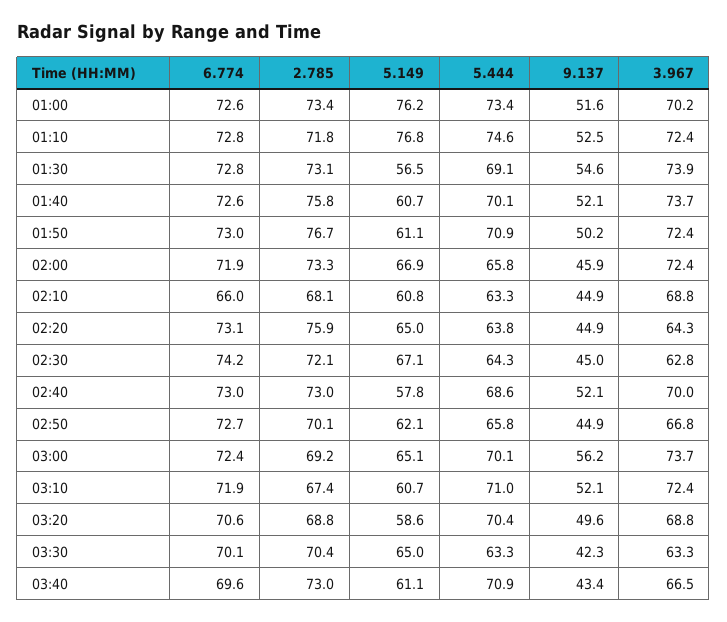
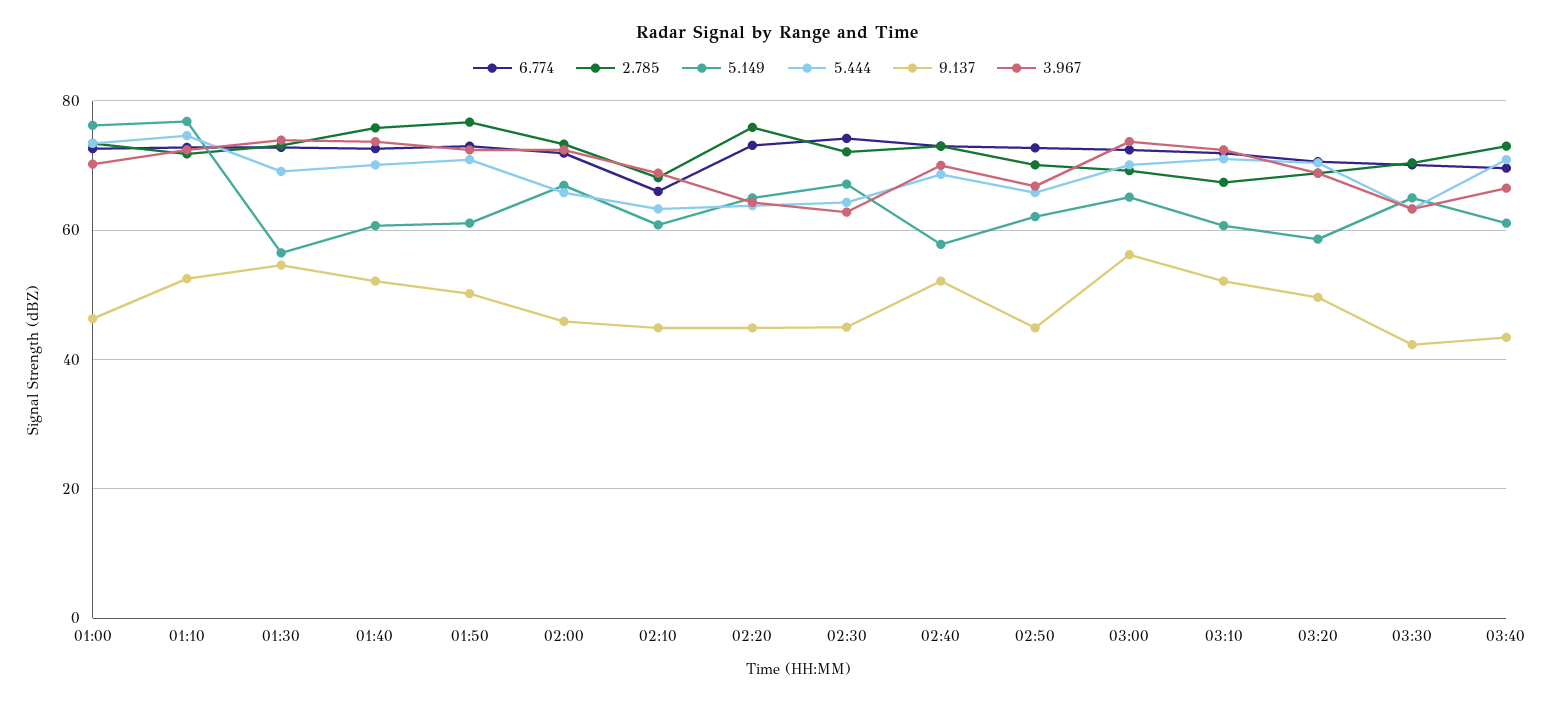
  {
    "6.774": {
      "01:00": 72.6,
      "01:10": 72.8,
      "01:30": 72.8,
      "01:40": 72.6,
      "01:50": 73,
      "02:00": 71.9,
      "02:10": 66,
      "02:20": 73.1,
      "02:30": 74.2,
      "02:40": 73,
      "02:50": 72.7,
      "03:00": 72.4,
      "03:10": 71.9,
      "03:20": 70.6,
      "03:30": 70.1,
      "03:40": 69.6
    },
    "2.785": {
      "01:00": 73.4,
      "01:10": 71.8,
      "01:30": 73.1,
      "01:40": 75.8,
      "01:50": 76.7,
      "02:00": 73.3,
      "02:10": 68.1,
      "02:20": 75.9,
      "02:30": 72.1,
      "02:40": 73,
      "02:50": 70.1,
      "03:00": 69.2,
      "03:10": 67.4,
      "03:20": 68.8,
      "03:30": 70.4,
      "03:40": 73
    },
    "5.149": {
      "01:00": 76.2,
      "01:10": 76.8,
      "01:30": 56.5,
      "01:40": 60.7,
      "01:50": 61.1,
      "02:00": 66.9,
      "02:10": 60.8,
      "02:20": 65,
      "02:30": 67.1,
      "02:40": 57.8,
      "02:50": 62.1,
      "03:00": 65.1,
      "03:10": 60.7,
      "03:20": 58.6,
      "03:30": 65,
      "03:40": 61.1
    },
    "5.444": {
      "01:00": 73.4,
      "01:10": 74.6,
      "01:30": 69.1,
      "01:40": 70.1,
      "01:50": 70.9,
      "02:00": 65.8,
      "02:10": 63.3,
      "02:20": 63.8,
      "02:30": 64.3,
      "02:40": 68.6,
      "02:50": 65.8,
      "03:00": 70.1,
      "03:10": 71,
      "03:20": 70.4,
      "03:30": 63.3,
      "03:40": 70.9
    },
    "9.137": {
-     "01:00": 51.6,
+     "01:00": 46,
      "01:10": 52.5,
      "01:30": 54.6,
      "01:40": 52.1,
      "01:50": 50.2,
      "02:00": 45.9,
      "02:10": 44.9,
      "02:20": 44.9,
      "02:30": 45,
      "02:40": 52.1,
      "02:50": 44.9,
      "03:00": 56.2,
      "03:10": 52.1,
      "03:20": 49.6,
      "03:30": 42.3,
      "03:40": 43.4
    },
    "3.967": {
      "01:00": 70.2,
      "01:10": 72.4,
      "01:30": 73.9,
      "01:40": 73.7,
      "01:50": 72.4,
      "02:00": 72.4,
      "02:10": 68.8,
      "02:20": 64.3,
      "02:30": 62.8,
      "02:40": 70,
      "02:50": 66.8,
      "03:00": 73.7,
      "03:10": 72.4,
      "03:20": 68.8,
      "03:30": 63.3,
      "03:40": 66.5
    }
  }

